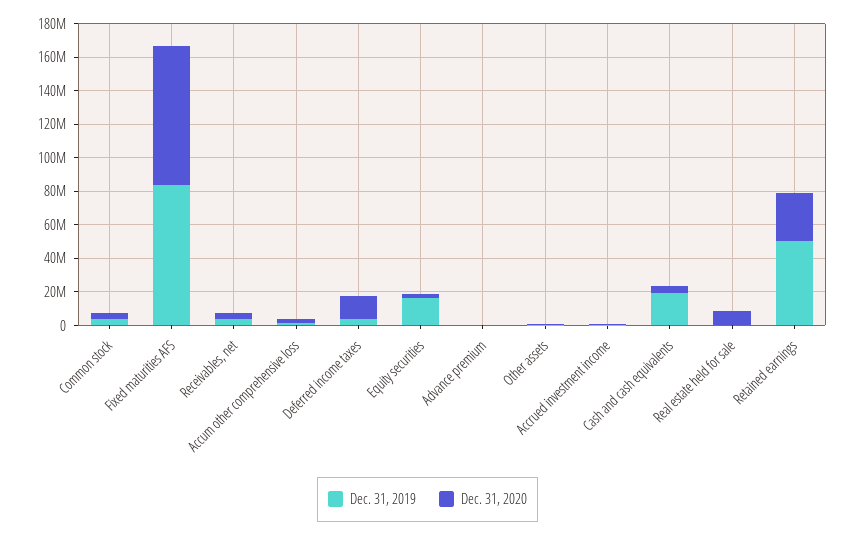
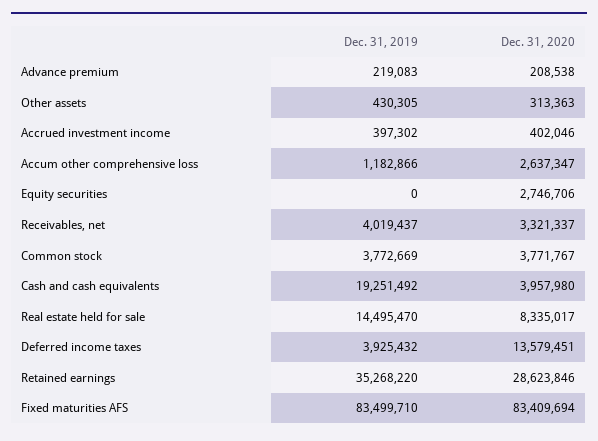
  {
    "Dec. 31, 2019": {
      "Common stock": 3772669,
      "Fixed maturities AFS": 83499710,
      "Receivables, net": 4019437,
      "Accum other comprehensive loss": 1182866,
      "Deferred income taxes": 3925432,
-     "Equity securities": 15000000,
+     "Equity securities": 0,
      "Advance premium": 219083,
      "Other assets": 430305,
      "Accrued investment income": 397302,
      "Cash and cash equivalents": 19251492,
-     "Real estate held for sale": 0,
+     "Real estate held for sale": 14495470,
-     "Retained earnings": 50000000
+     "Retained earnings": 35268220
    },
    "Dec. 31, 2020": {
      "Common stock": 3771767,
      "Fixed maturities AFS": 83409694,
      "Receivables, net": 3321337,
      "Accum other comprehensive loss": 2637347,
      "Deferred income taxes": 13579451,
      "Equity securities": 2746706,
      "Advance premium": 208538,
      "Other assets": 313363,
      "Accrued investment income": 402046,
      "Cash and cash equivalents": 3957980,
      "Real estate held for sale": 8335017,
      "Retained earnings": 28623846
    }
  }

